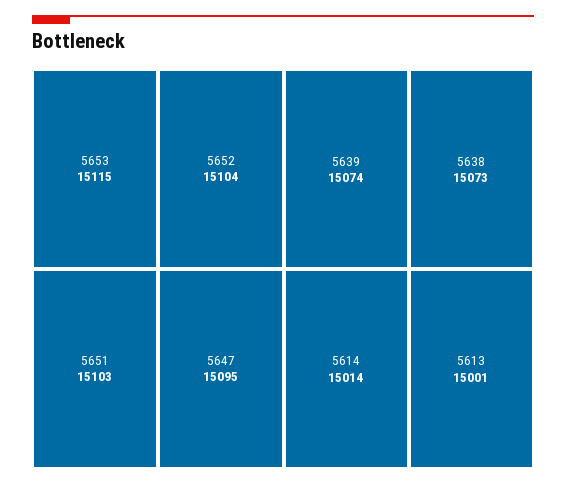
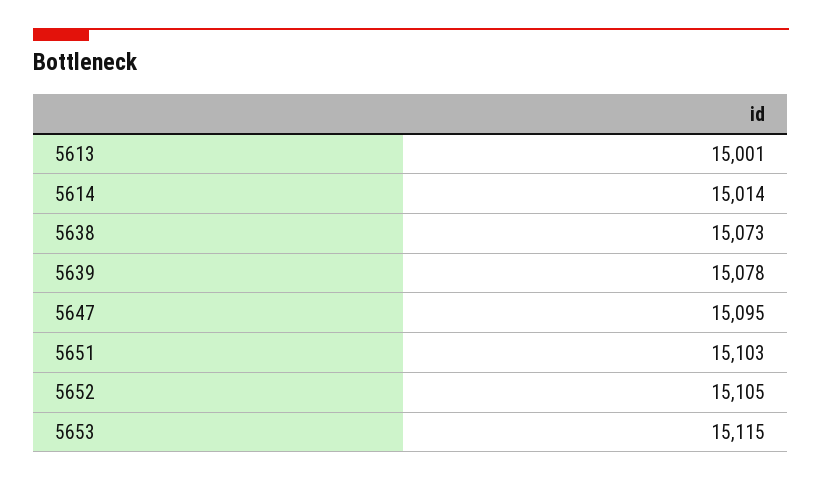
  {
    "5653": 15115,
-   "5652": 15104,
+   "5652": 15105,
    "5651": 15103,
    "5647": 15095,
-   "5639": 15074,
+   "5639": 15078,
    "5638": 15073,
    "5614": 15014,
    "5613": 15001
  }

